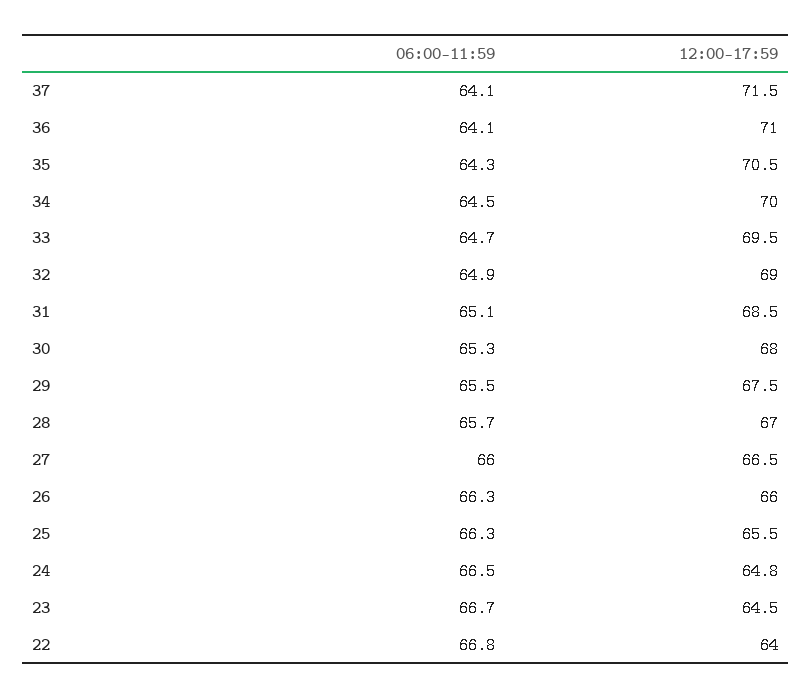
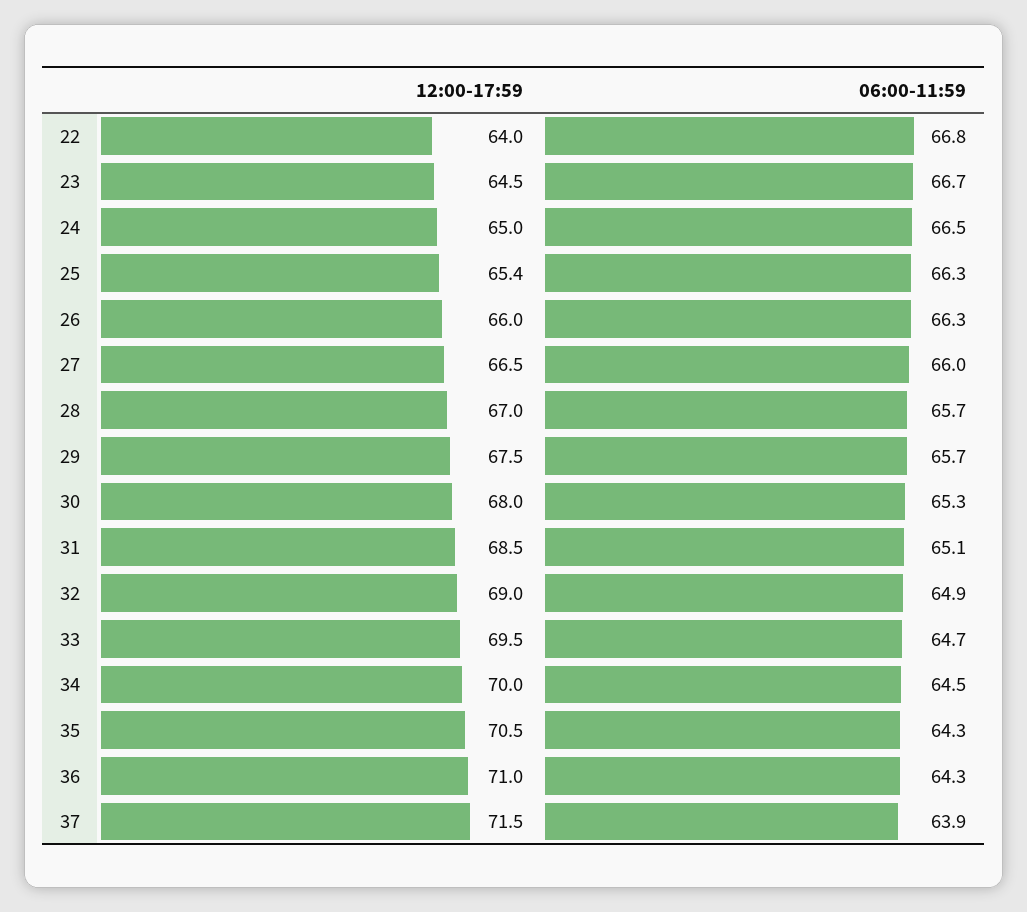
  {
    "06:00-11:59": {
-     "37": 64.1,
+     "37": 63.9,
-     "36": 64.1,
+     "36": 64.3,
      "35": 64.3,
      "34": 64.5,
      "33": 64.7,
      "32": 64.9,
      "31": 65.1,
      "30": 65.3,
-     "29": 65.5,
+     "29": 65.7,
      "28": 65.7,
      "27": 66,
      "26": 66.3,
      "25": 66.3,
      "24": 66.5,
      "23": 66.7,
      "22": 66.8
    },
    "12:00-17:59": {
      "37": 71.5,
      "36": 71,
      "35": 70.5,
      "34": 70,
      "33": 69.5,
      "32": 69,
      "31": 68.5,
      "30": 68,
      "29": 67.5,
      "28": 67,
      "27": 66.5,
      "26": 66,
-     "25": 65.5,
+     "25": 65.4,
-     "24": 64.8,
+     "24": 65,
      "23": 64.5,
      "22": 64
    }
  }

